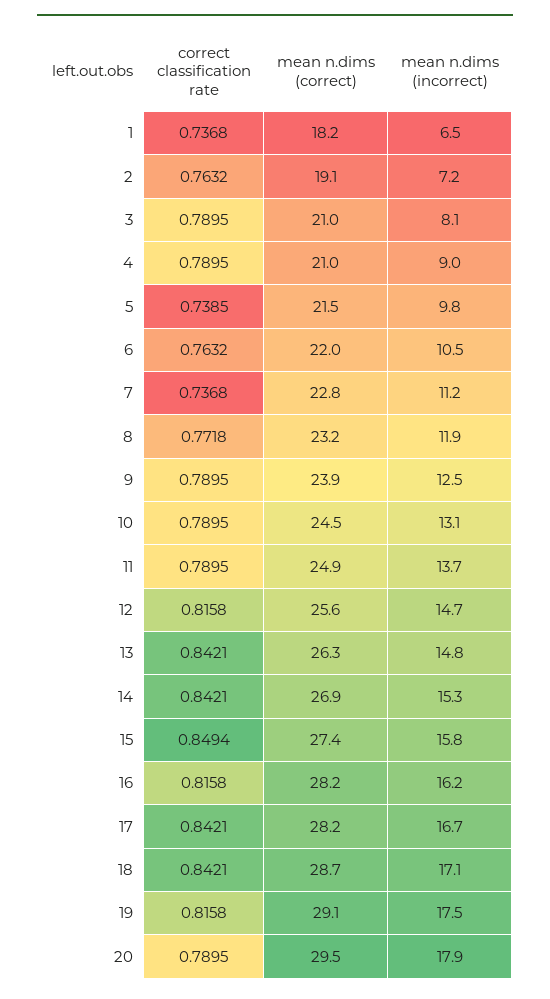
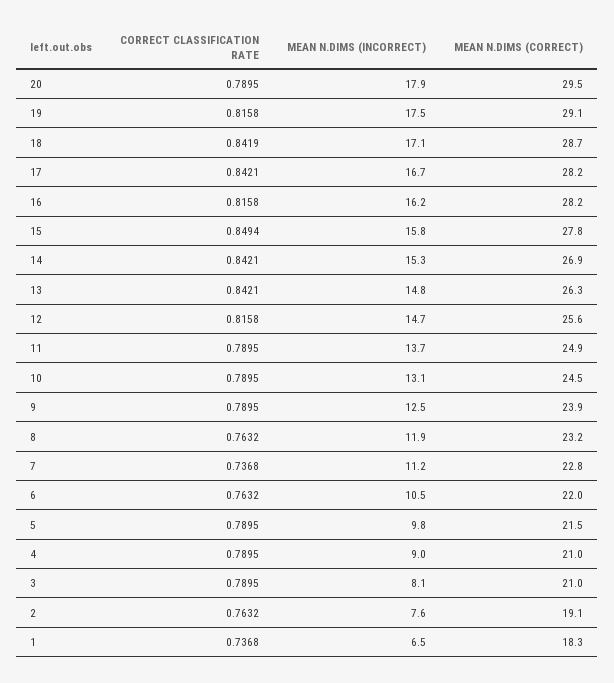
  {
    "correct classification rate": {
      "1": 0.7368,
      "2": 0.7632,
      "3": 0.7895,
      "4": 0.7895,
-     "5": 0.7385,
+     "5": 0.7895,
      "6": 0.7632,
      "7": 0.7368,
-     "8": 0.7718,
+     "8": 0.7632,
      "9": 0.7895,
      "10": 0.7895,
      "11": 0.7895,
      "12": 0.8158,
      "13": 0.8421,
      "14": 0.8421,
      "15": 0.8494,
      "16": 0.8158,
      "17": 0.8421,
-     "18": 0.8421,
+     "18": 0.8419,
      "19": 0.8158,
      "20": 0.7895
    },
    "mean n.dims (correct)": {
-     "1": 18.2,
+     "1": 18.3,
      "2": 19.1,
      "3": 21,
      "4": 21,
      "5": 21.5,
      "6": 22,
      "7": 22.8,
      "8": 23.2,
      "9": 23.9,
      "10": 24.5,
      "11": 24.9,
      "12": 25.6,
      "13": 26.3,
      "14": 26.9,
-     "15": 27.4,
+     "15": 27.8,
      "16": 28.2,
      "17": 28.2,
      "18": 28.7,
      "19": 29.1,
      "20": 29.5
    },
    "mean n.dims (incorrect)": {
      "1": 6.5,
-     "2": 7.2,
+     "2": 7.6,
      "3": 8.1,
      "4": 9,
      "5": 9.8,
      "6": 10.5,
      "7": 11.2,
      "8": 11.9,
      "9": 12.5,
      "10": 13.1,
      "11": 13.7,
      "12": 14.7,
      "13": 14.8,
      "14": 15.3,
      "15": 15.8,
      "16": 16.2,
      "17": 16.7,
      "18": 17.1,
      "19": 17.5,
      "20": 17.9
    }
  }

